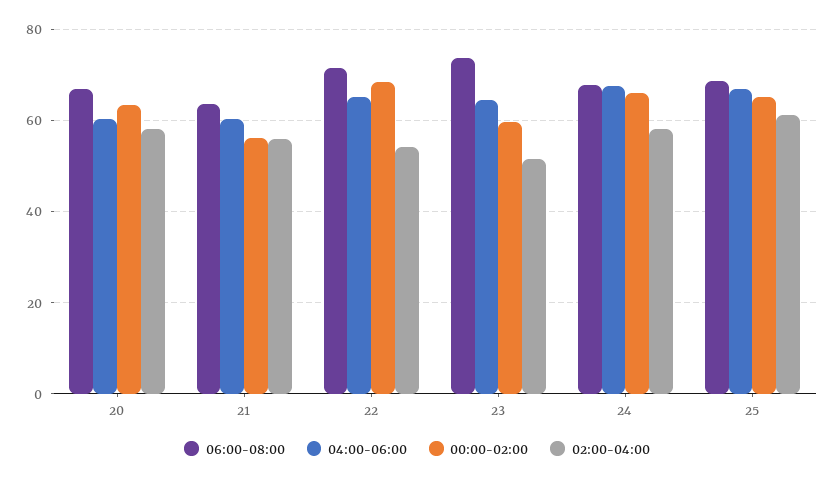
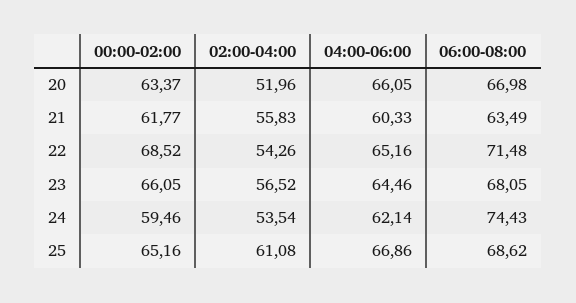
  {
    "06:00-08:00": {
      "20": 66.98,
      "21": 63.49,
      "22": 71.48,
-     "23": 74,
+     "23": 68.05,
-     "24": 68,
+     "24": 74.43,
      "25": 68.62
    },
    "04:00-06:00": {
-     "20": 60,
+     "20": 66.05,
      "21": 60.33,
      "22": 65.16,
      "23": 64.46,
-     "24": 68,
+     "24": 62.14,
      "25": 66.86
    },
    "00:00-02:00": {
      "20": 63.37,
-     "21": 56,
+     "21": 61.77,
      "22": 68.52,
-     "23": 60,
+     "23": 66.05,
-     "24": 66,
+     "24": 59.46,
      "25": 65.16
    },
    "02:00-04:00": {
-     "20": 58,
+     "20": 51.96,
      "21": 55.83,
      "22": 54.26,
-     "23": 52,
+     "23": 56.52,
-     "24": 58,
+     "24": 53.54,
      "25": 61.08
    }
  }

